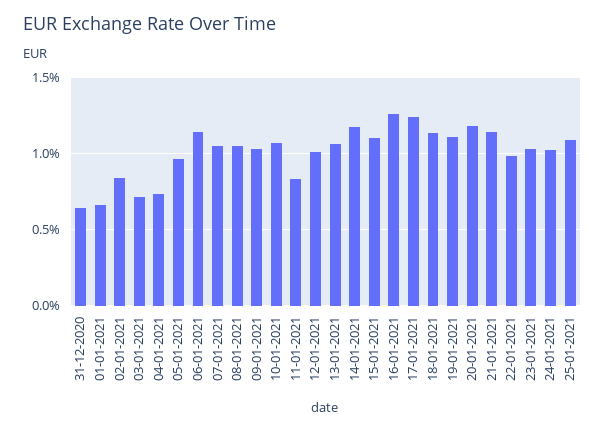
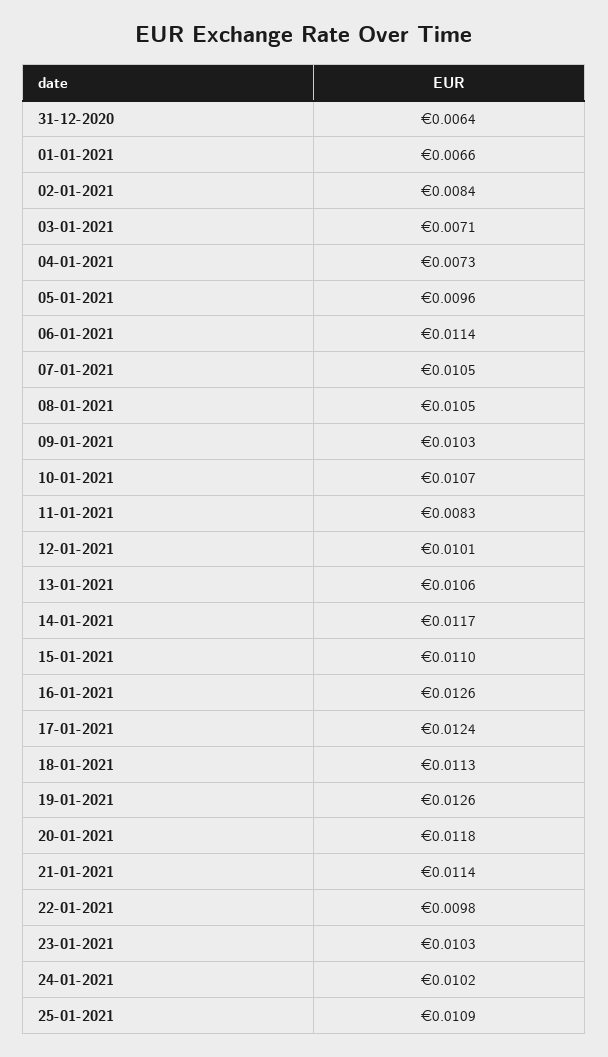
  {
    "31-12-2020": 0.0064,
    "01-01-2021": 0.0066,
    "02-01-2021": 0.0084,
    "03-01-2021": 0.0071,
    "04-01-2021": 0.0073,
    "05-01-2021": 0.0096,
    "06-01-2021": 0.0114,
    "07-01-2021": 0.0105,
    "08-01-2021": 0.0105,
    "09-01-2021": 0.0103,
    "10-01-2021": 0.0107,
    "11-01-2021": 0.0083,
    "12-01-2021": 0.0101,
    "13-01-2021": 0.0106,
    "14-01-2021": 0.0117,
    "15-01-2021": 0.011,
    "16-01-2021": 0.0126,
    "17-01-2021": 0.0124,
    "18-01-2021": 0.0113,
-   "19-01-2021": 0.011,
+   "19-01-2021": 0.0126,
    "20-01-2021": 0.0118,
    "21-01-2021": 0.0114,
    "22-01-2021": 0.0098,
    "23-01-2021": 0.0103,
    "24-01-2021": 0.0102,
    "25-01-2021": 0.0109
  }

